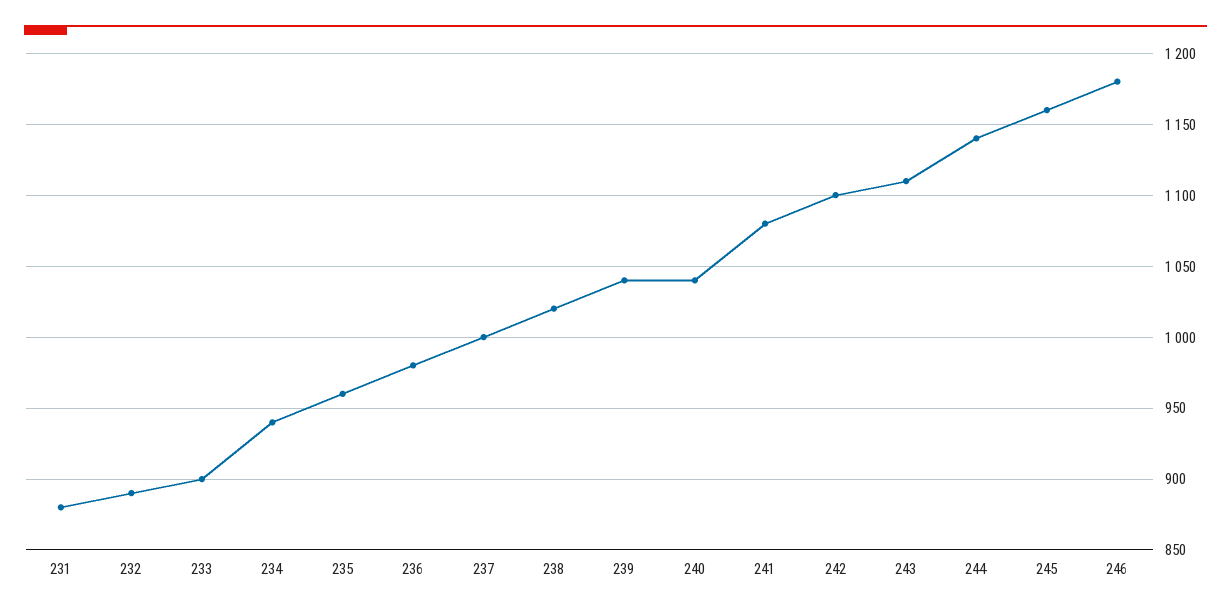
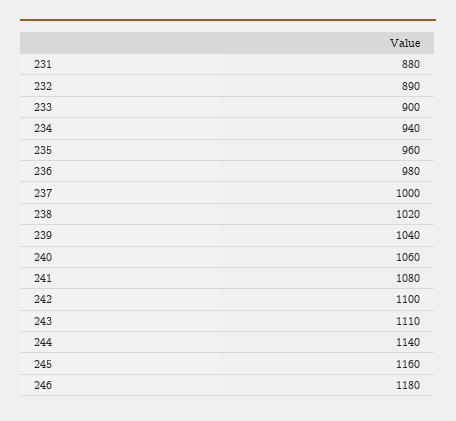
  {
    "231": 880,
    "232": 890,
    "233": 900,
    "234": 940,
    "235": 960,
    "236": 980,
    "237": 1000,
    "238": 1020,
    "239": 1040,
-   "240": 1040,
+   "240": 1060,
    "241": 1080,
    "242": 1100,
    "243": 1110,
    "244": 1140,
    "245": 1160,
    "246": 1180
  }

